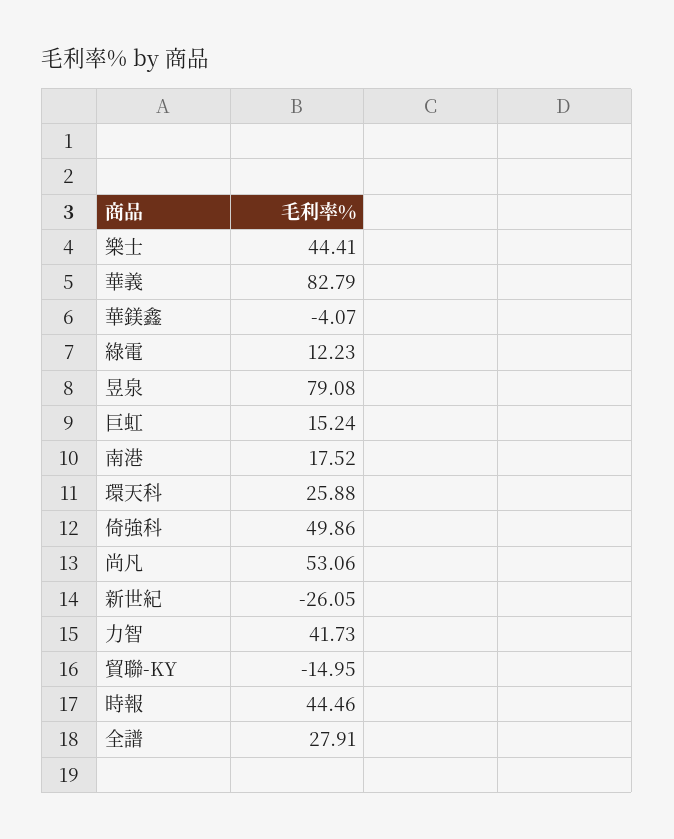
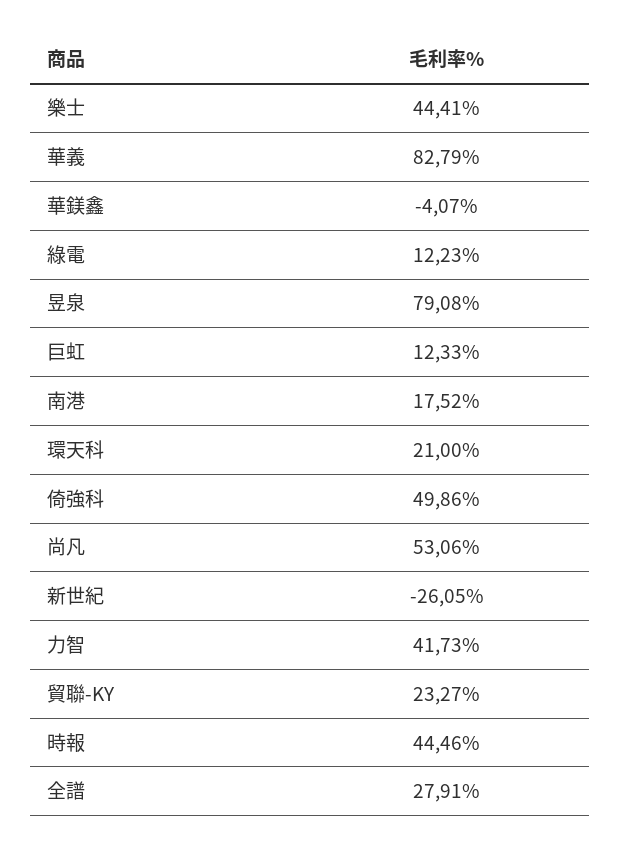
  {
    "樂士": 44.41,
    "華義": 82.79,
    "華鎂鑫": -4.07,
    "綠電": 12.23,
    "昱泉": 79.08,
-   "巨虹": 15.24,
+   "巨虹": 12.33,
    "南港": 17.52,
-   "環天科": 25.88,
+   "環天科": 21,
    "倚強科": 49.86,
    "尚凡": 53.06,
    "新世紀": -26.05,
    "力智": 41.73,
-   "貿聯-KY": -14.95,
+   "貿聯-KY": 23.27,
    "時報": 44.46,
    "全譜": 27.91
  }

